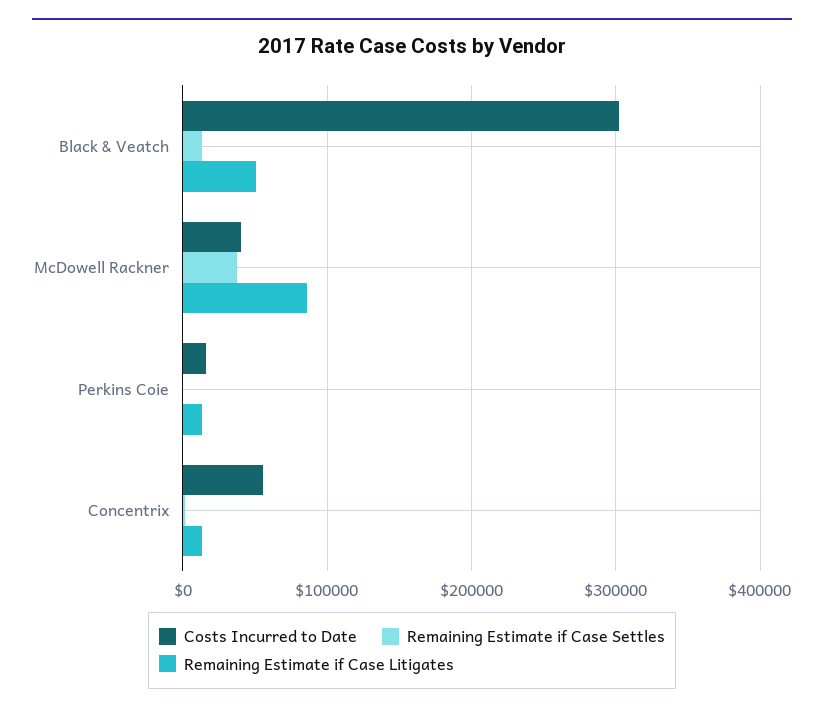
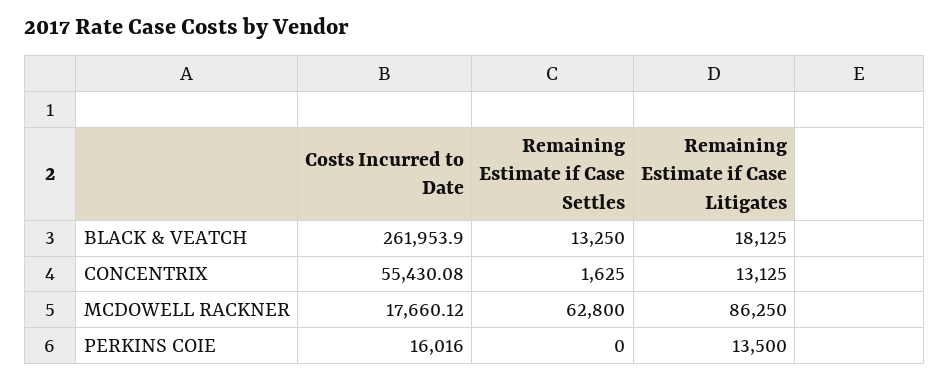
  {
    "Costs Incurred to Date": {
-     "Black & Veatch": 300000,
+     "Black & Veatch": 261953.9,
-     "McDowell Rackner": 40000,
+     "McDowell Rackner": 17660.12,
      "Perkins Coie": 16016,
      "Concentrix": 55430.08
    },
    "Remaining Estimate if Case Settles": {
      "Black & Veatch": 13250,
-     "McDowell Rackner": 40000,
+     "McDowell Rackner": 62800,
      "Perkins Coie": 0,
      "Concentrix": 1625
    },
    "Remaining Estimate if Case Litigates": {
-     "Black & Veatch": 50000,
+     "Black & Veatch": 18125,
      "McDowell Rackner": 86250,
      "Perkins Coie": 13500,
      "Concentrix": 13125
    }
  }

